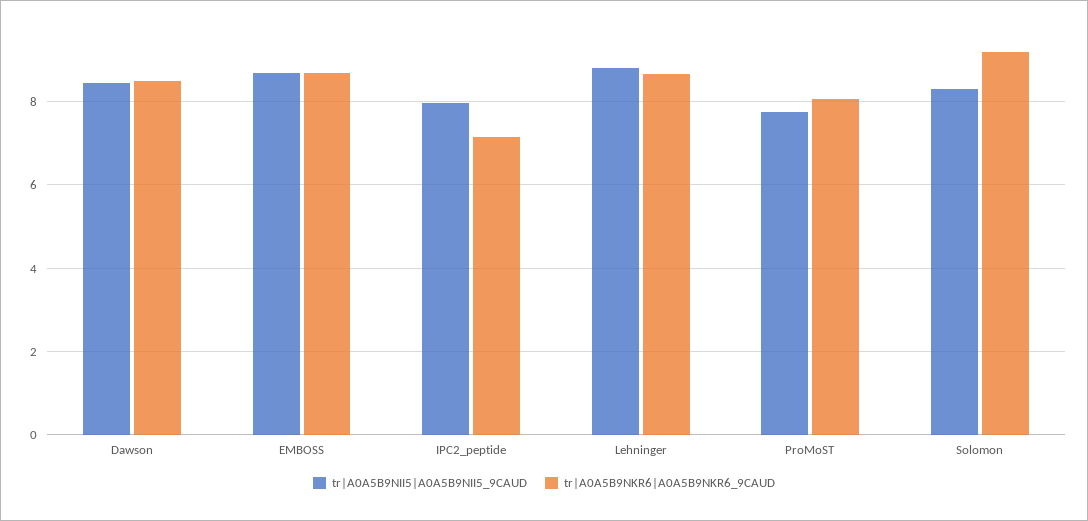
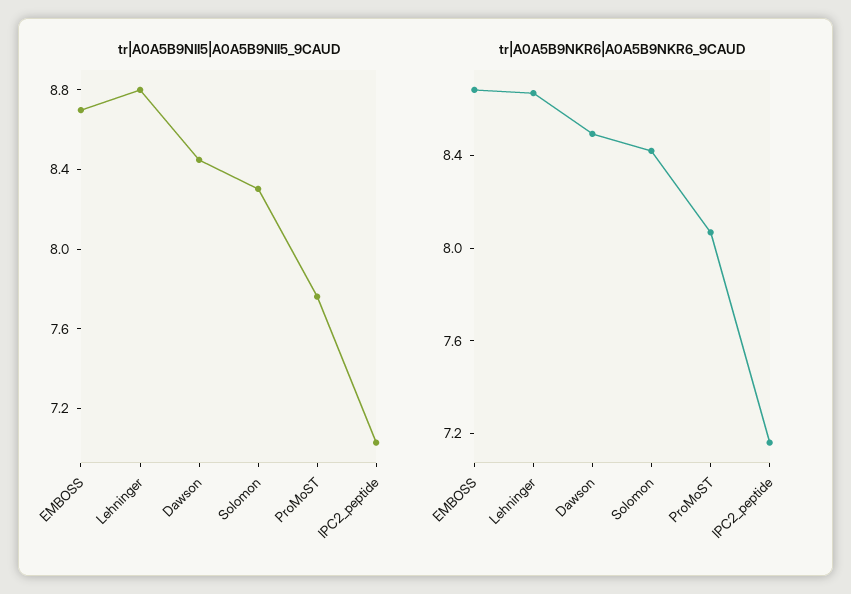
  {
    "tr|A0A5B9NII5|A0A5B9NII5_9CAUD": {
      "Dawson": 8.4,
      "EMBOSS": 8.7,
-     "IPC2_peptide": 8,
+     "IPC2_peptide": 7,
      "Lehninger": 8.8,
      "ProMoST": 7.8,
      "Solomon": 8.3
    },
    "tr|A0A5B9NKR6|A0A5B9NKR6_9CAUD": {
      "Dawson": 8.5,
      "EMBOSS": 8.7,
      "IPC2_peptide": 7.2,
      "Lehninger": 8.7,
      "ProMoST": 8.1,
-     "Solomon": 9.2
+     "Solomon": 8.4
    }
  }

